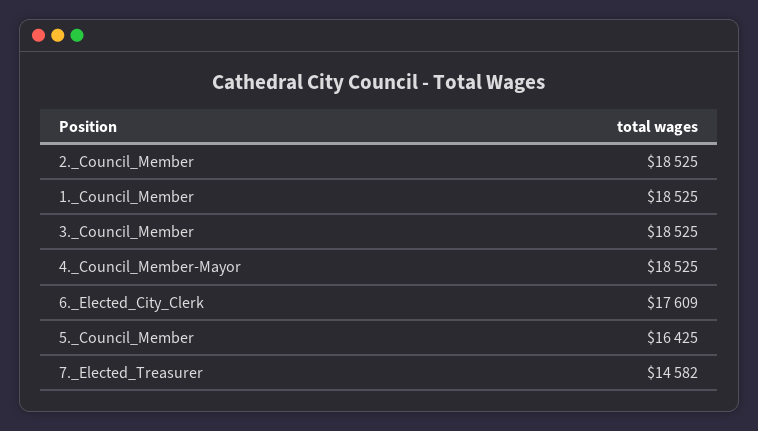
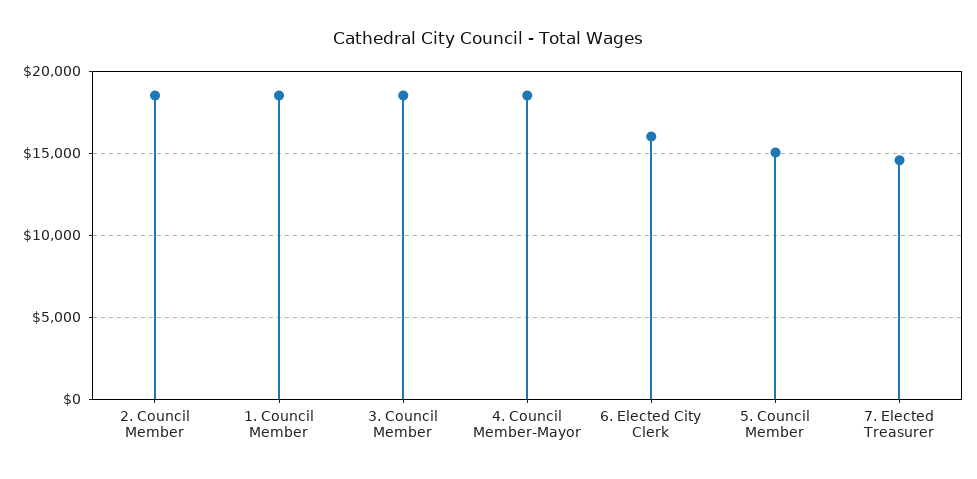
  {
    "2._Council_Member": 18525,
    "1._Council_Member": 18525,
    "3._Council_Member": 18525,
    "4._Council_Member-Mayor": 18525,
-   "6._Elected_City_Clerk": 17609,
+   "6._Elected_City_Clerk": 16000,
-   "5._Council_Member": 16425,
+   "5._Council_Member": 15000,
    "7._Elected_Treasurer": 14582
  }

